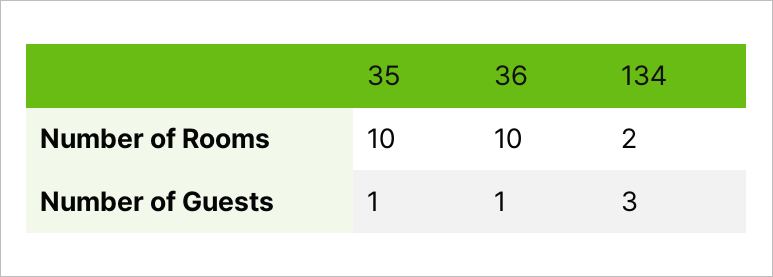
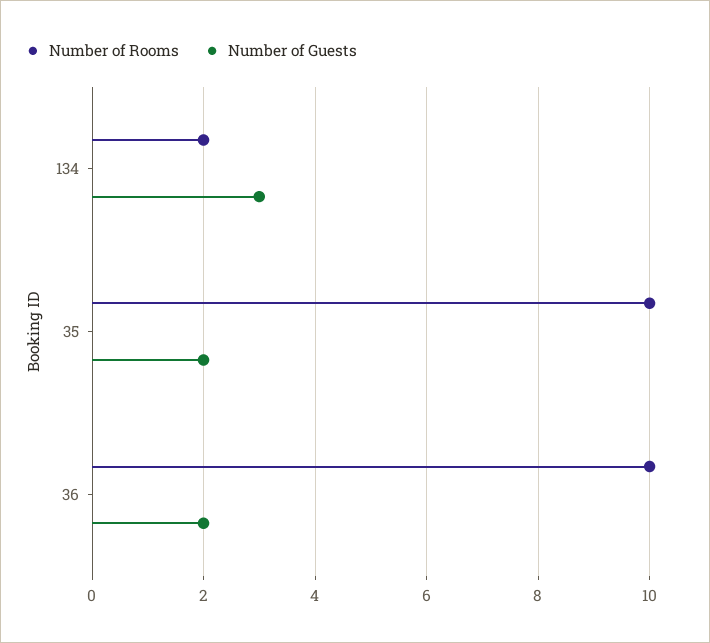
  {
    "Number of Rooms": {
      "35": 10,
      "36": 10,
      "134": 2
    },
    "Number of Guests": {
-     "35": 1,
+     "35": 2,
-     "36": 1,
+     "36": 2,
      "134": 3
    }
  }

